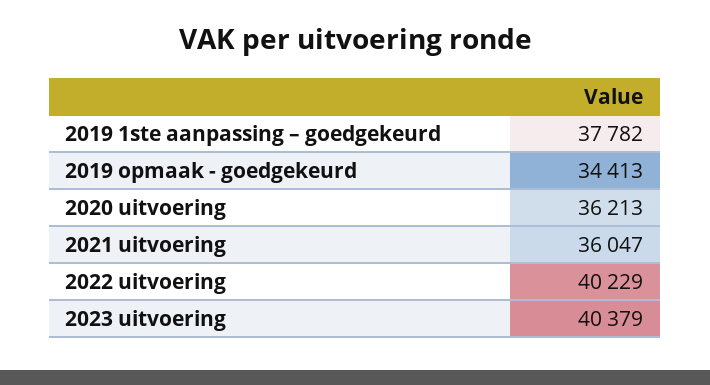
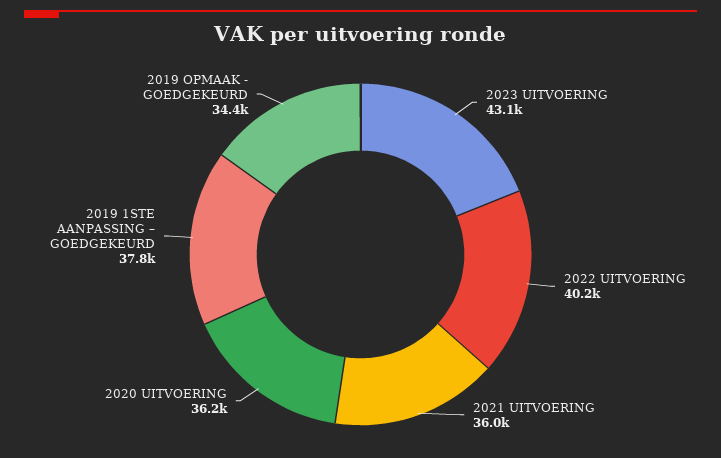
  {
    "2019 1ste aanpassing – goedgekeurd": 37782,
    "2019 opmaak - goedgekeurd": 34413,
    "2020 uitvoering": 36213,
    "2021 uitvoering": 36047,
    "2022 uitvoering": 40229,
-   "2023 uitvoering": 40379
+   "2023 uitvoering": 43100
  }

